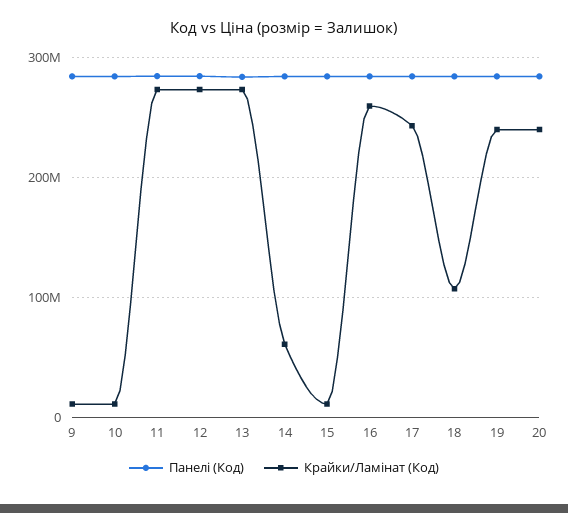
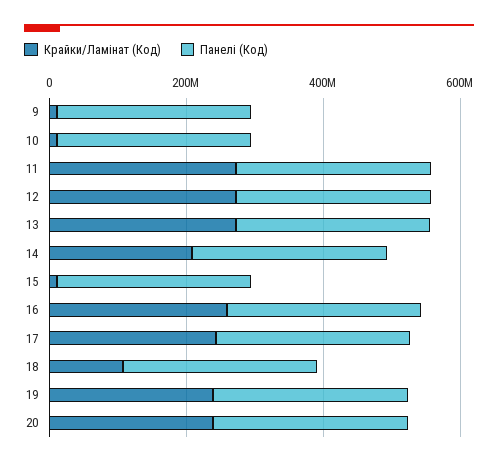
  {
    "Панелі (Код)": {
      "9": 280000000,
      "10": 280000000,
      "11": 280000000,
      "12": 280000000,
      "13": 280000000,
      "14": 280000000,
      "15": 280000000,
      "16": 280000000,
      "17": 280000000,
      "18": 280000000,
      "19": 280000000,
      "20": 280000000
    },
    "Крайки/Ламінат (Код)": {
      "9": 10000000,
      "10": 10000000,
      "11": 270000000,
      "12": 270000000,
      "13": 270000000,
-     "14": 60000000,
+     "14": 200000000,
      "15": 10000000,
      "16": 260000000,
      "17": 240000000,
      "18": 110000000,
      "19": 240000000,
      "20": 240000000
    }
  }

